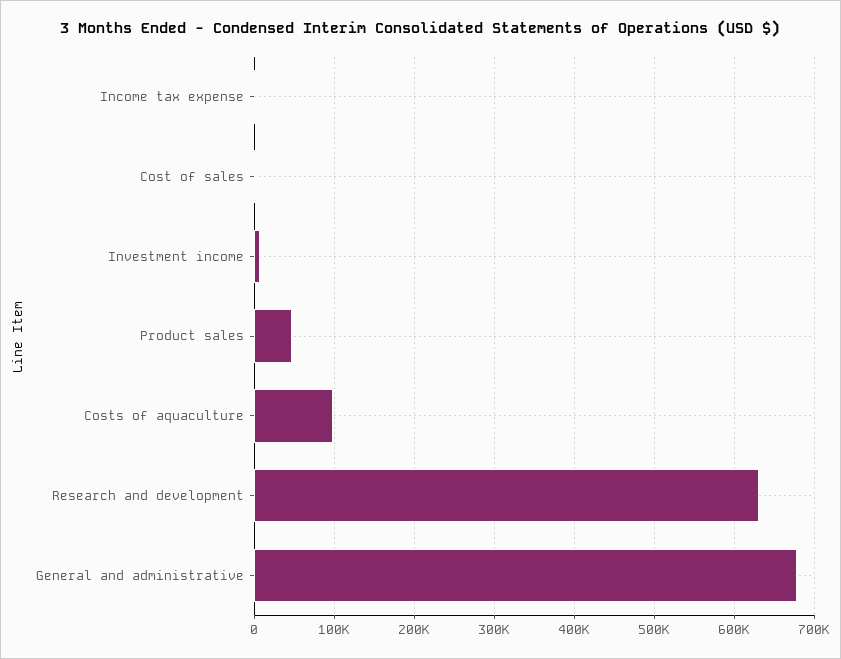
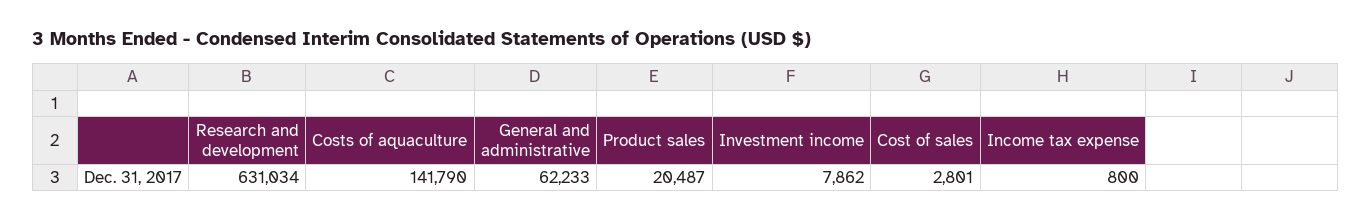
  {
    "Income tax expense": 800,
    "Cost of sales": 2801,
    "Investment income": 7862,
-   "Product sales": 50000,
+   "Product sales": 20487,
-   "Costs of aquaculture": 100000,
+   "Costs of aquaculture": 141790,
    "Research and development": 631034,
-   "General and administrative": 680000
+   "General and administrative": 62233
  }

